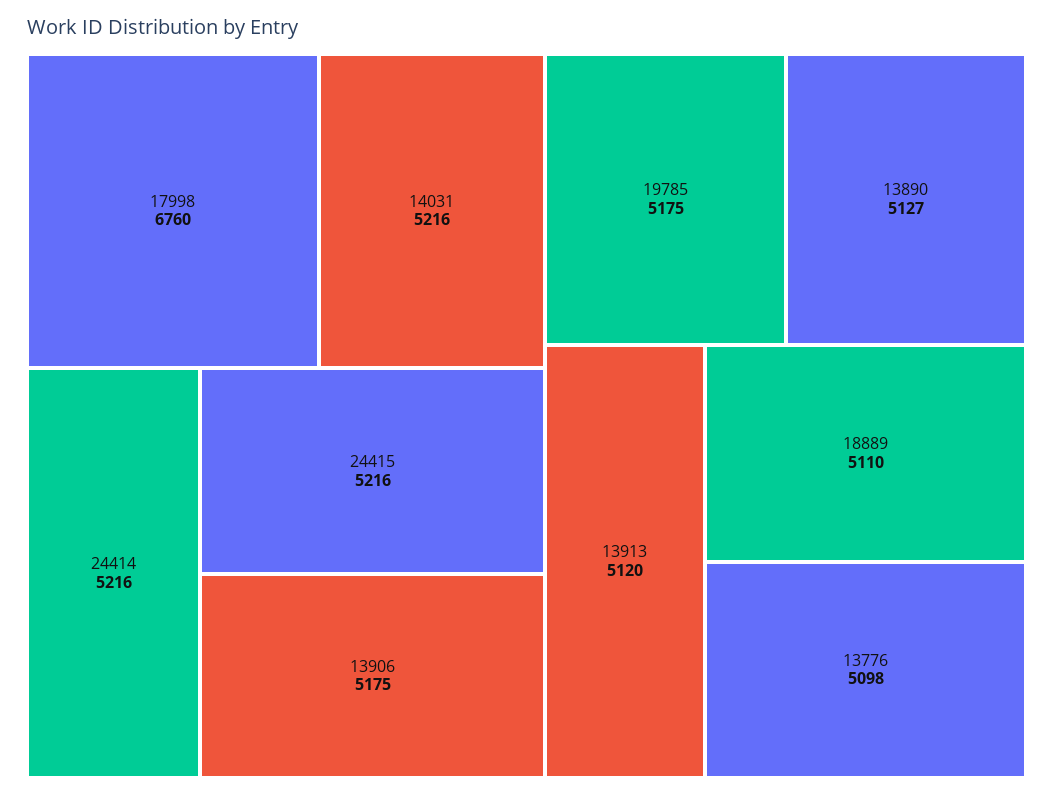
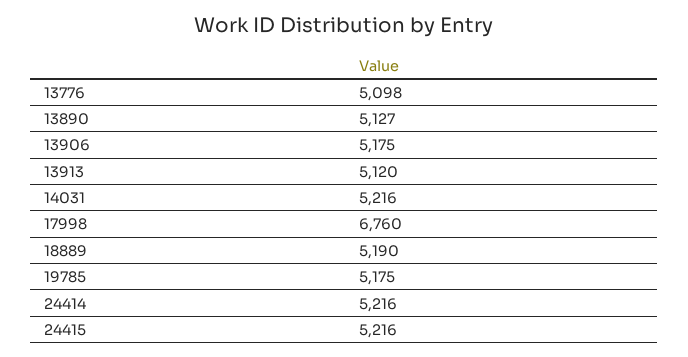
  {
    "17998": 6760,
    "14031": 5216,
    "24414": 5216,
    "24415": 5216,
    "13906": 5175,
    "19785": 5175,
    "13890": 5127,
    "13913": 5120,
-   "18889": 5110,
+   "18889": 5190,
    "13776": 5098
  }

